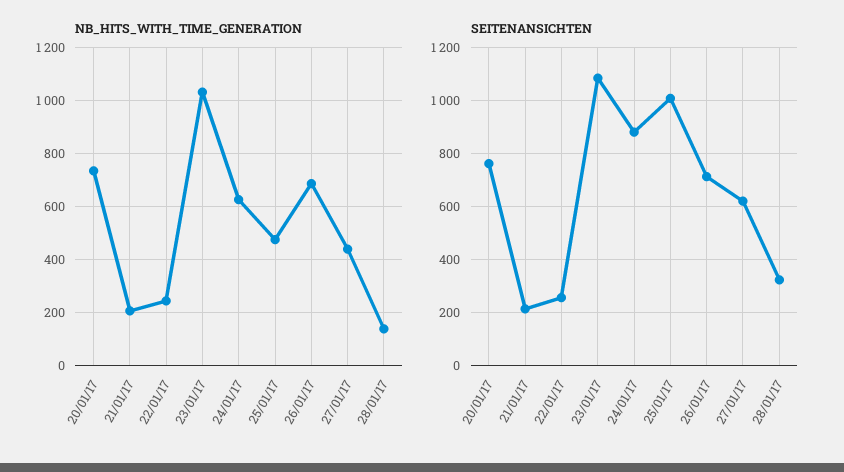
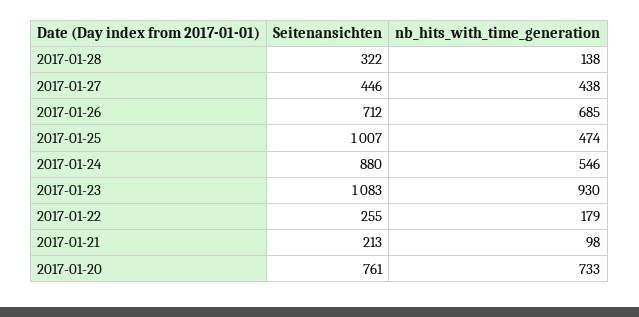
  {
    "NB_HITS_WITH_TIME_GENERATION": {
      "20/01/17": 733,
-     "21/01/17": 200,
+     "21/01/17": 98,
-     "22/01/17": 250,
+     "22/01/17": 179,
-     "23/01/17": 1025,
+     "23/01/17": 930,
-     "24/01/17": 625,
+     "24/01/17": 546,
      "25/01/17": 474,
      "26/01/17": 685,
      "27/01/17": 438,
      "28/01/17": 138
    },
    "SEITENANSICHTEN": {
      "20/01/17": 761,
      "21/01/17": 213,
      "22/01/17": 255,
      "23/01/17": 1083,
      "24/01/17": 880,
      "25/01/17": 1007,
      "26/01/17": 712,
-     "27/01/17": 625,
+     "27/01/17": 446,
      "28/01/17": 322
    }
  }

